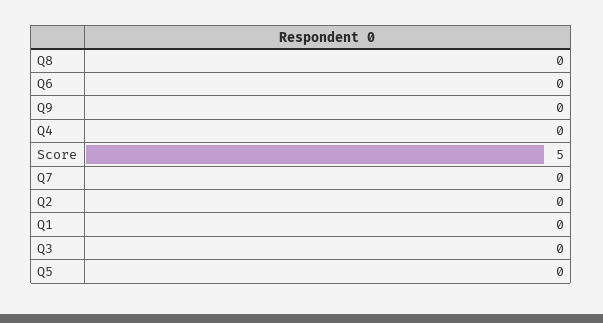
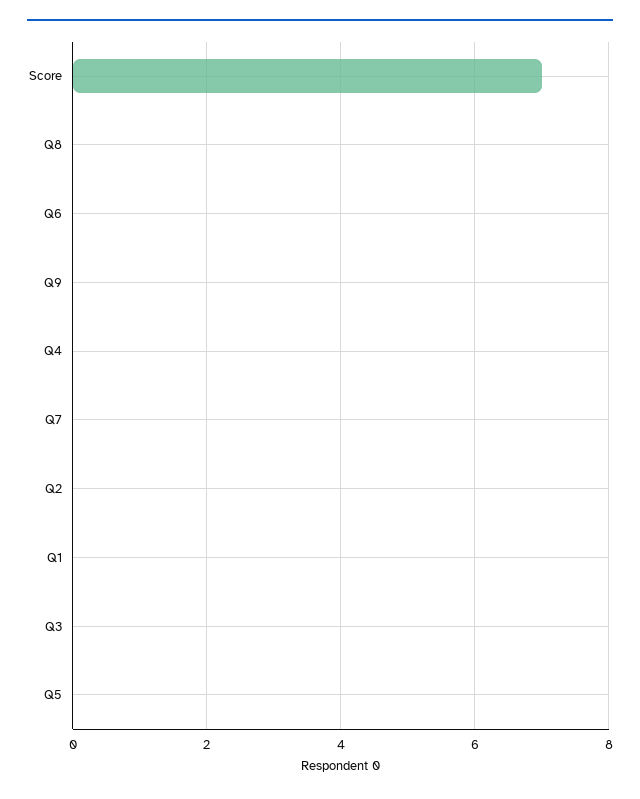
  {
    "Q8": 0,
    "Q6": 0,
    "Q9": 0,
    "Q4": 0,
-   "Score": 5,
+   "Score": 7,
    "Q7": 0,
    "Q2": 0,
    "Q1": 0,
    "Q3": 0,
    "Q5": 0
  }

